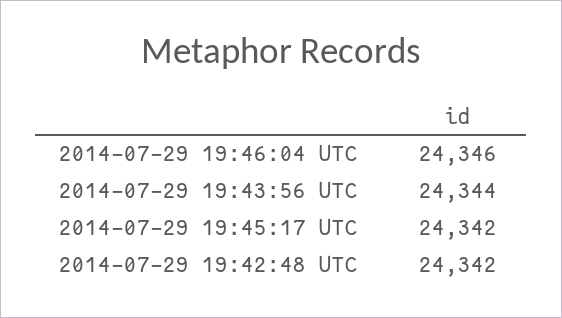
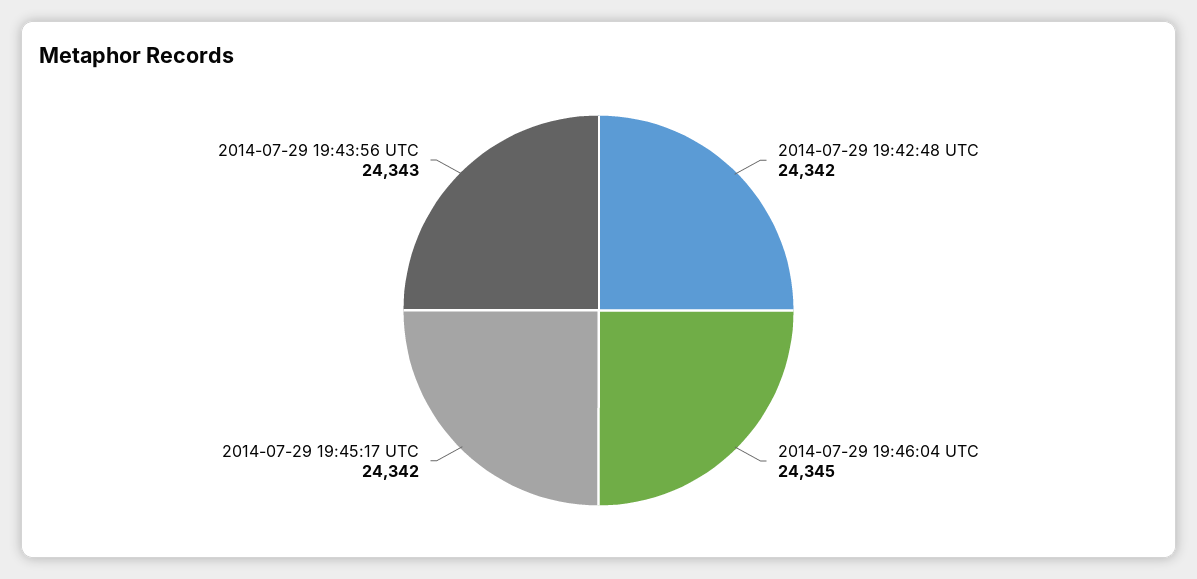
  {
-   "2014-07-29 19:46:04 UTC": 24346,
+   "2014-07-29 19:46:04 UTC": 24345,
-   "2014-07-29 19:43:56 UTC": 24344,
+   "2014-07-29 19:43:56 UTC": 24343,
    "2014-07-29 19:45:17 UTC": 24342,
    "2014-07-29 19:42:48 UTC": 24342
  }

